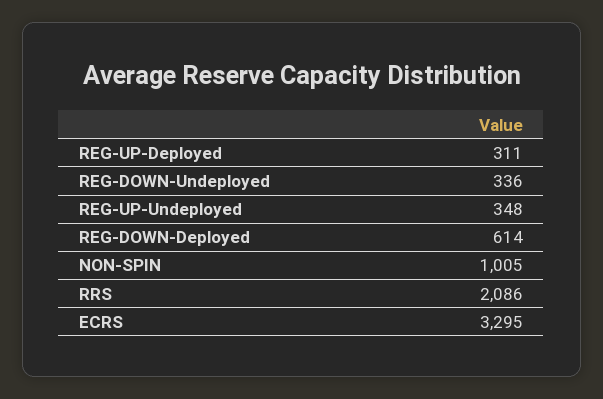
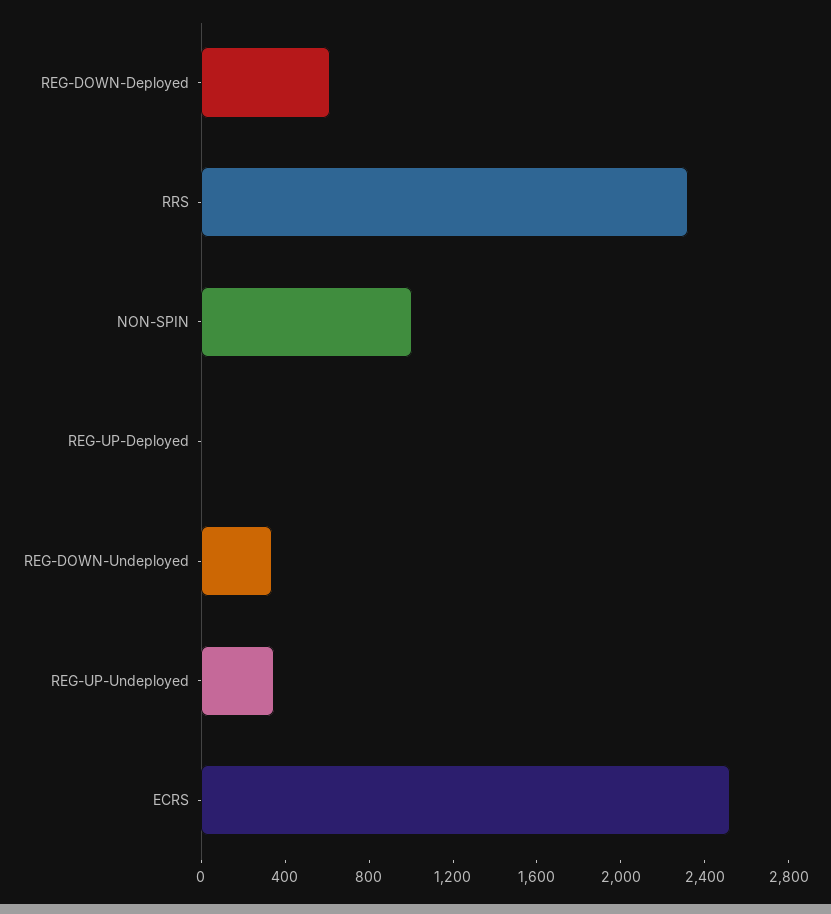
  {
-   "REG-UP-Deployed": 311,
+   "REG-UP-Deployed": 0,
    "REG-DOWN-Undeployed": 336,
    "REG-UP-Undeployed": 348,
    "REG-DOWN-Deployed": 614,
    "NON-SPIN": 1005,
-   "RRS": 2086,
+   "RRS": 2300,
-   "ECRS": 3295
+   "ECRS": 2500
  }

